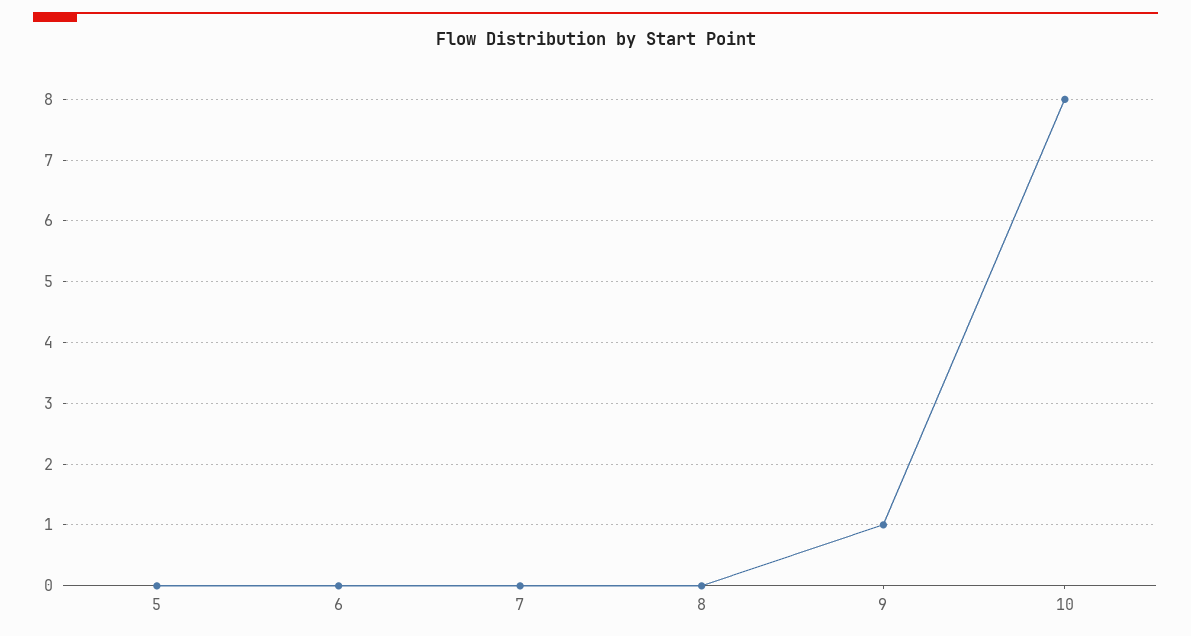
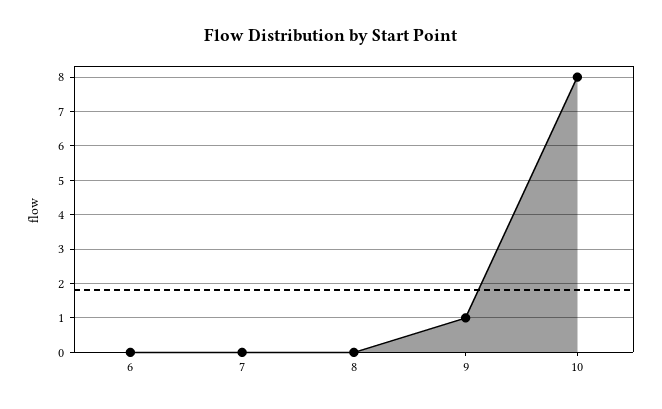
  {
-   "5": 0,
    "6": 0,
    "7": 0,
    "8": 0,
    "9": 1,
    "10": 8
  }

